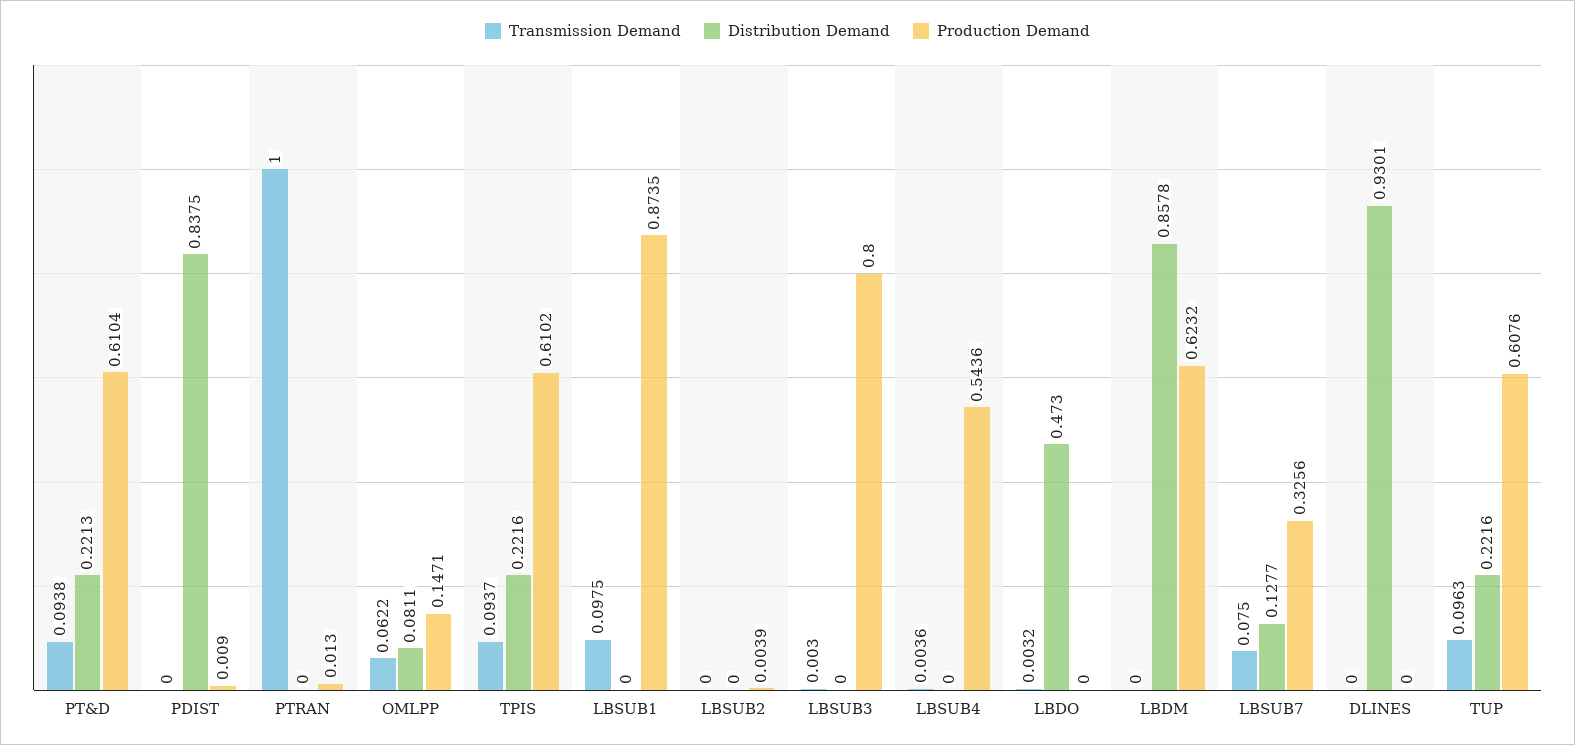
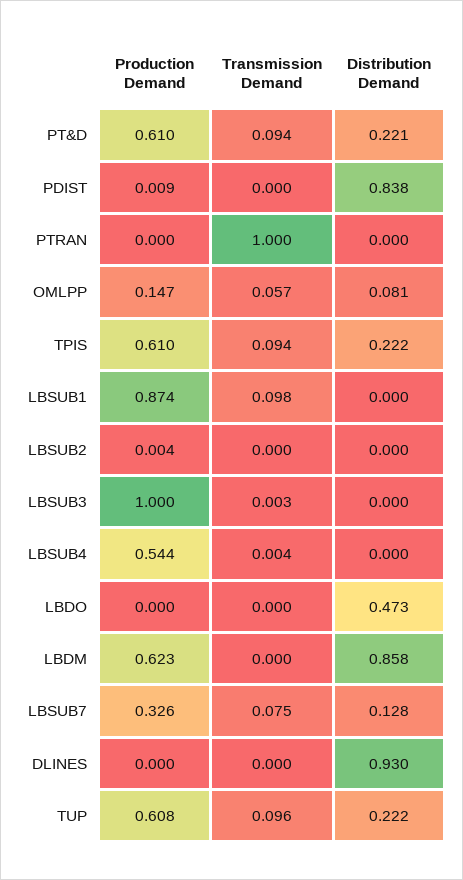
  {
    "Transmission Demand": {
      "PT&D": 0.0938,
      "PDIST": 0,
      "PTRAN": 1,
-     "OMLPP": 0.0622,
+     "OMLPP": 0.057,
      "TPIS": 0.0937,
      "LBSUB1": 0.0975,
      "LBSUB2": 0,
      "LBSUB3": 0.003,
      "LBSUB4": 0.0036,
-     "LBDO": 0.0032,
+     "LBDO": 0,
      "LBDM": 0,
      "LBSUB7": 0.075,
      "DLINES": 0,
      "TUP": 0.0963
    },
    "Distribution Demand": {
      "PT&D": 0.2213,
      "PDIST": 0.8375,
      "PTRAN": 0,
      "OMLPP": 0.0811,
      "TPIS": 0.2216,
      "LBSUB1": 0,
      "LBSUB2": 0,
      "LBSUB3": 0,
      "LBSUB4": 0,
      "LBDO": 0.473,
      "LBDM": 0.8578,
      "LBSUB7": 0.1277,
      "DLINES": 0.9301,
      "TUP": 0.2216
    },
    "Production Demand": {
      "PT&D": 0.6104,
      "PDIST": 0.009,
-     "PTRAN": 0.013,
+     "PTRAN": 0,
      "OMLPP": 0.1471,
      "TPIS": 0.6102,
      "LBSUB1": 0.8735,
      "LBSUB2": 0.0039,
-     "LBSUB3": 0.8,
+     "LBSUB3": 1,
      "LBSUB4": 0.5436,
      "LBDO": 0,
      "LBDM": 0.6232,
      "LBSUB7": 0.3256,
      "DLINES": 0,
      "TUP": 0.6076
    }
  }

